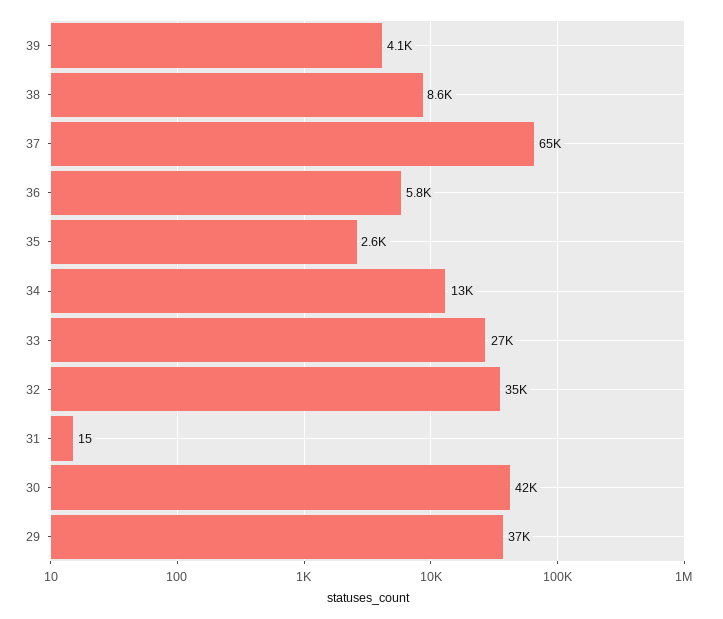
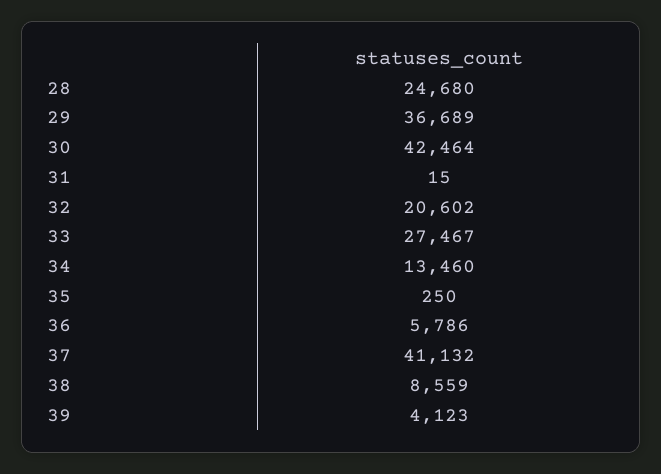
  {
    "39": 4123,
    "38": 8559,
-   "37": 65000,
+   "37": 41132,
    "36": 5786,
-   "35": 2600,
+   "35": 250,
    "34": 13460,
    "33": 27467,
-   "32": 35000,
+   "32": 20602,
    "31": 15,
    "30": 42464,
-   "29": 36689
+   "29": 36689,
+   "28": 24680
  }

